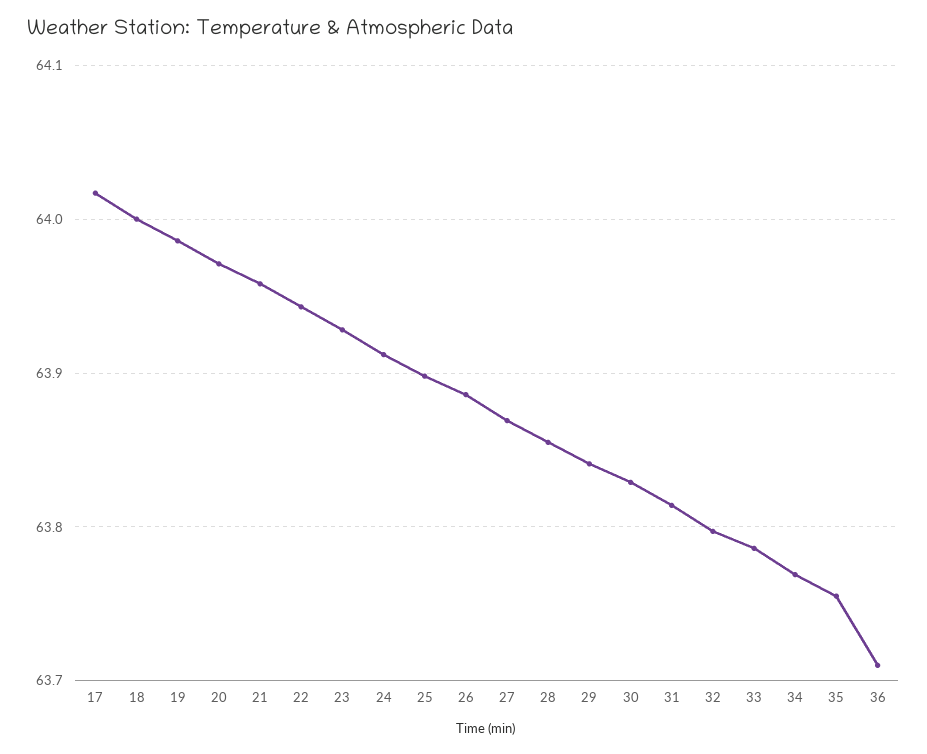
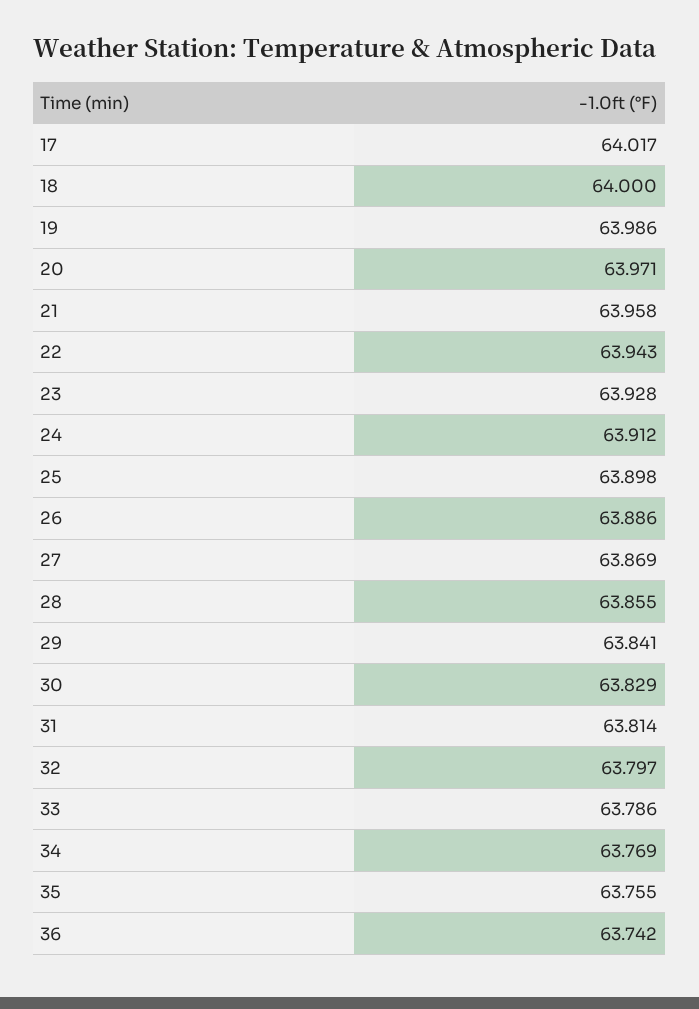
  {
    "17": 64.017,
    "18": 64,
    "19": 63.986,
    "20": 63.971,
    "21": 63.958,
    "22": 63.943,
    "23": 63.928,
    "24": 63.912,
    "25": 63.898,
    "26": 63.886,
    "27": 63.869,
    "28": 63.855,
    "29": 63.841,
    "30": 63.829,
    "31": 63.814,
    "32": 63.797,
    "33": 63.786,
    "34": 63.769,
    "35": 63.755,
-   "36": 63.71
+   "36": 63.742
  }

